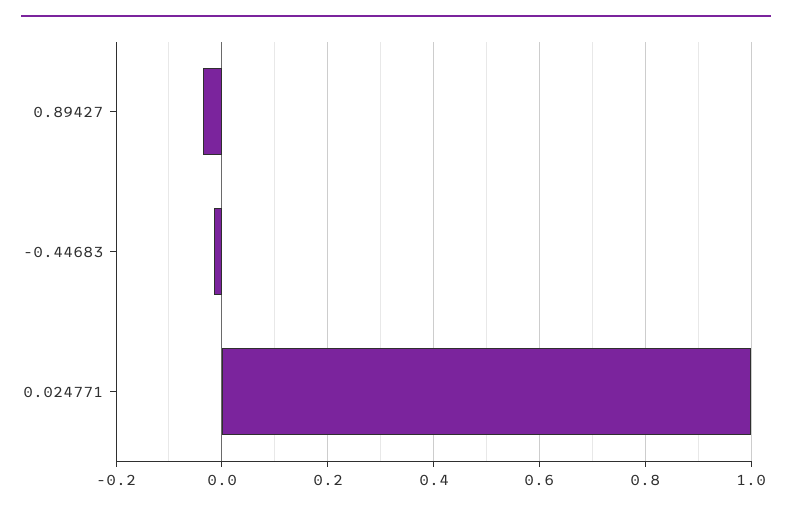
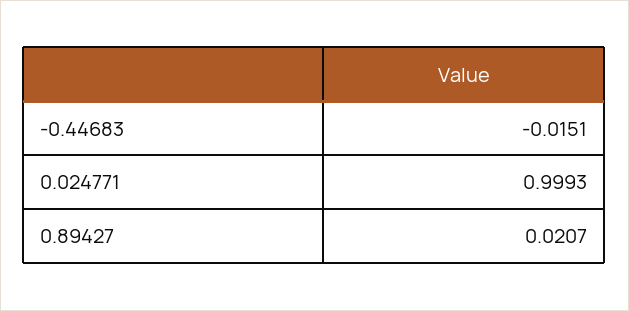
  {
-   "0.89427": -0.04,
+   "0.89427": 0.0207,
    "-0.44683": -0.0151,
    "0.024771": 0.9993
  }

